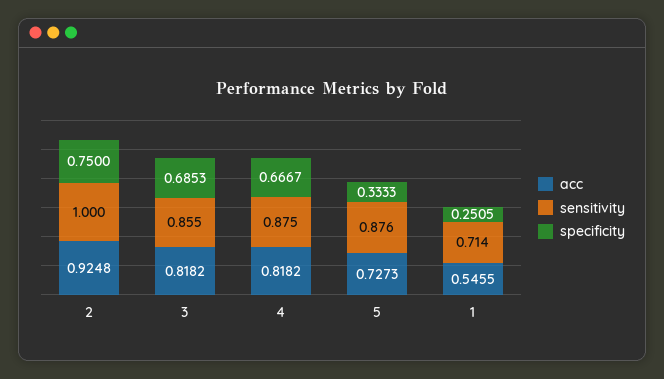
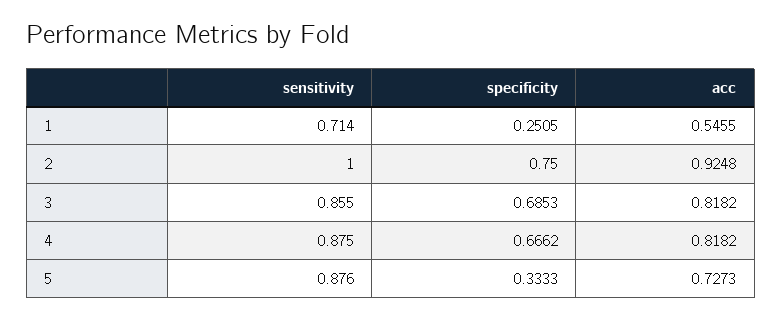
  {
    "acc": {
      "2": 0.9248,
      "3": 0.8182,
      "4": 0.8182,
      "5": 0.7273,
      "1": 0.5455
    },
    "sensitivity": {
      "2": 1,
      "3": 0.855,
      "4": 0.875,
      "5": 0.876,
      "1": 0.714
    },
    "specificity": {
      "2": 0.75,
      "3": 0.6853,
-     "4": 0.6667,
+     "4": 0.6662,
      "5": 0.3333,
      "1": 0.2505
    }
  }

